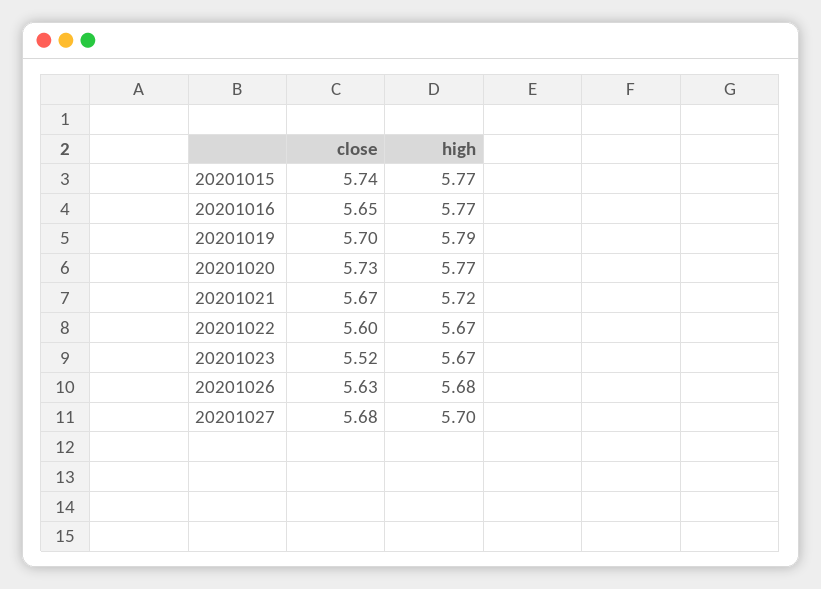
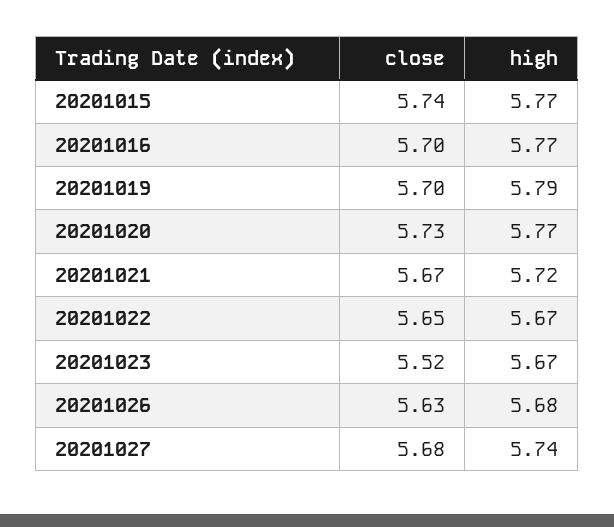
  {
    "close": {
      "20201015": 5.74,
-     "20201016": 5.65,
+     "20201016": 5.7,
      "20201019": 5.7,
      "20201020": 5.73,
      "20201021": 5.67,
-     "20201022": 5.6,
+     "20201022": 5.65,
      "20201023": 5.52,
      "20201026": 5.63,
      "20201027": 5.68
    },
    "high": {
      "20201015": 5.77,
      "20201016": 5.77,
      "20201019": 5.79,
      "20201020": 5.77,
      "20201021": 5.72,
      "20201022": 5.67,
      "20201023": 5.67,
      "20201026": 5.68,
-     "20201027": 5.7
+     "20201027": 5.74
    }
  }

